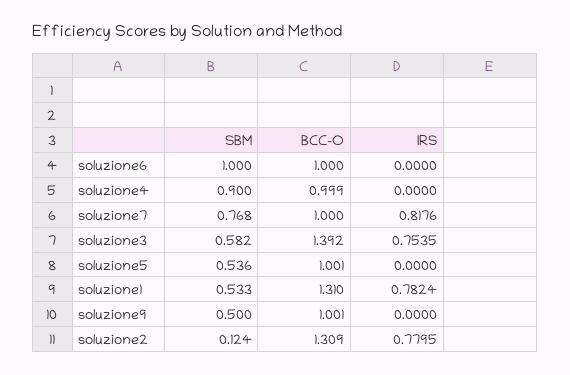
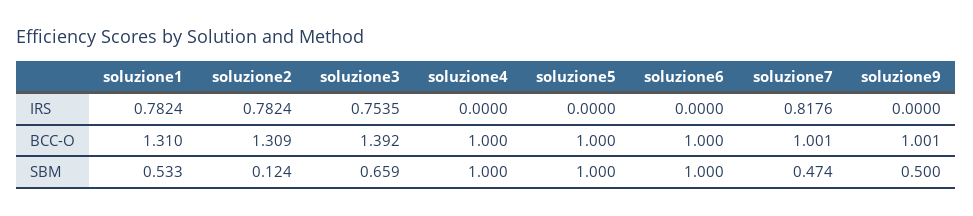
  {
    "SBM": {
      "soluzione6": 1,
-     "soluzione4": 0.9,
+     "soluzione4": 1,
-     "soluzione7": 0.768,
+     "soluzione7": 0.474,
-     "soluzione3": 0.582,
+     "soluzione3": 0.659,
-     "soluzione5": 0.536,
+     "soluzione5": 1,
      "soluzione1": 0.533,
      "soluzione9": 0.5,
      "soluzione2": 0.124
    },
    "BCC-O": {
      "soluzione6": 1,
-     "soluzione4": 0.999,
+     "soluzione4": 1,
-     "soluzione7": 1,
+     "soluzione7": 1.001,
      "soluzione3": 1.392,
-     "soluzione5": 1.001,
+     "soluzione5": 1,
      "soluzione1": 1.31,
      "soluzione9": 1.001,
      "soluzione2": 1.309
    },
    "IRS": {
      "soluzione6": 0,
      "soluzione4": 0,
      "soluzione7": 0.8176,
      "soluzione3": 0.7535,
      "soluzione5": 0,
      "soluzione1": 0.7824,
      "soluzione9": 0,
-     "soluzione2": 0.7795
+     "soluzione2": 0.7824
    }
  }

